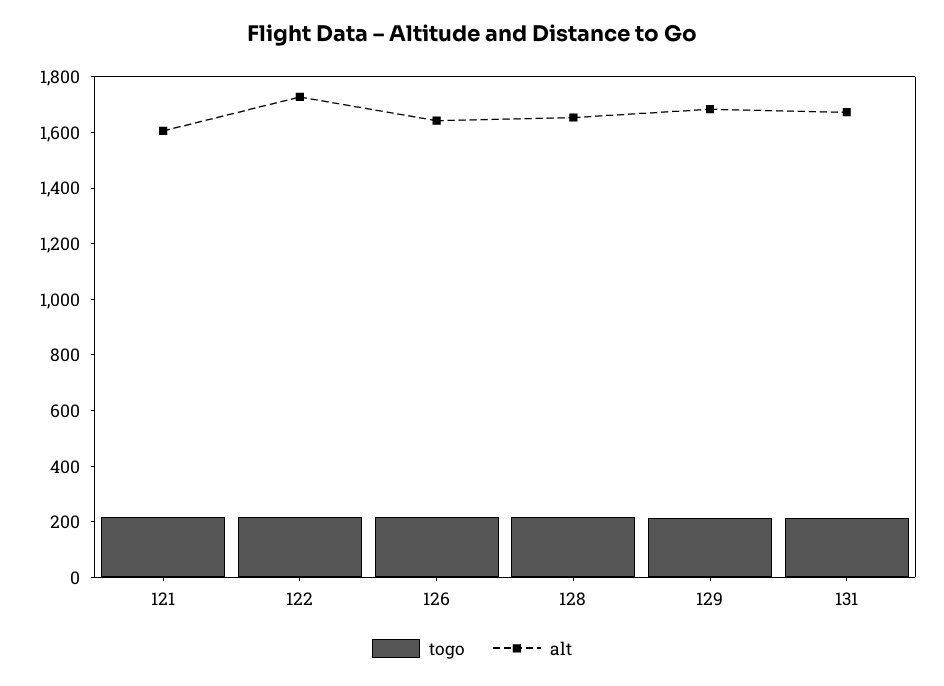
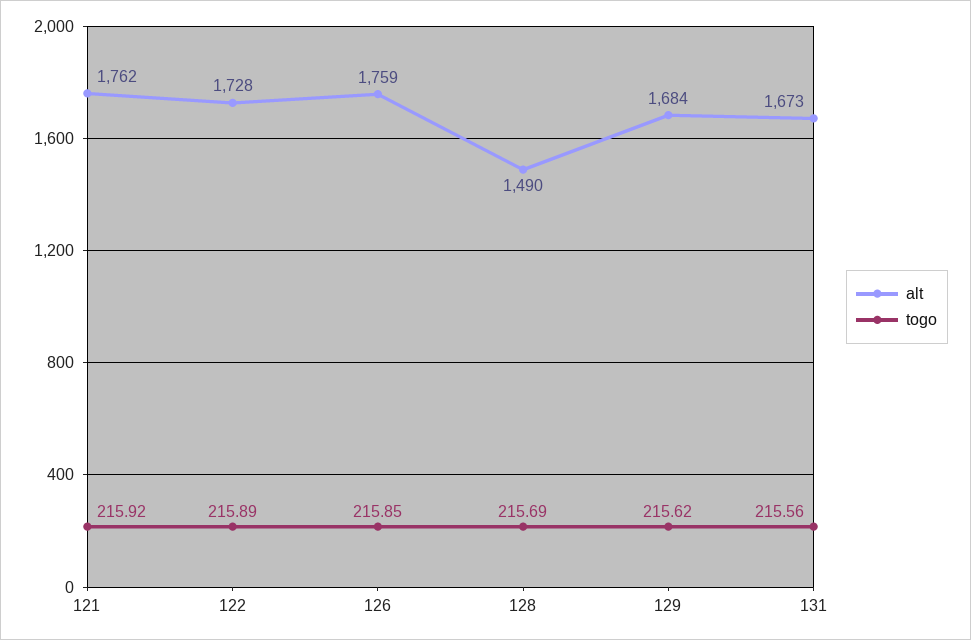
  {
    "togo": {
      "121": 215.92,
      "122": 215.89,
      "126": 215.85,
      "128": 215.69,
      "129": 215.62,
      "131": 215.56
    },
    "alt": {
-     "121": 1600,
+     "121": 1762,
      "122": 1728,
-     "126": 1650,
+     "126": 1759,
-     "128": 1650,
+     "128": 1490,
      "129": 1684,
      "131": 1673
    }
  }

